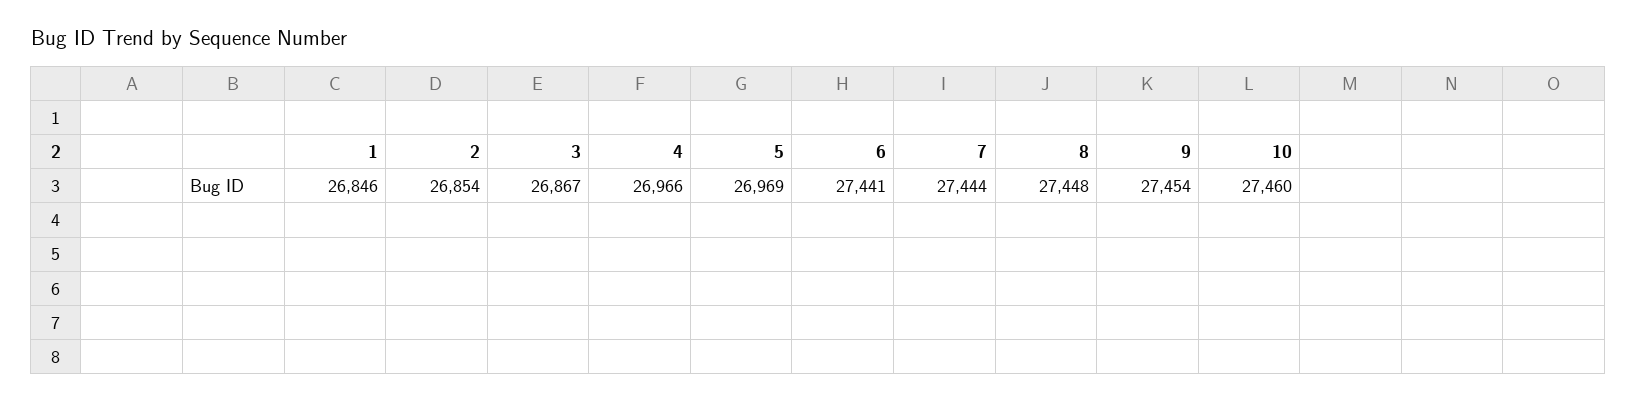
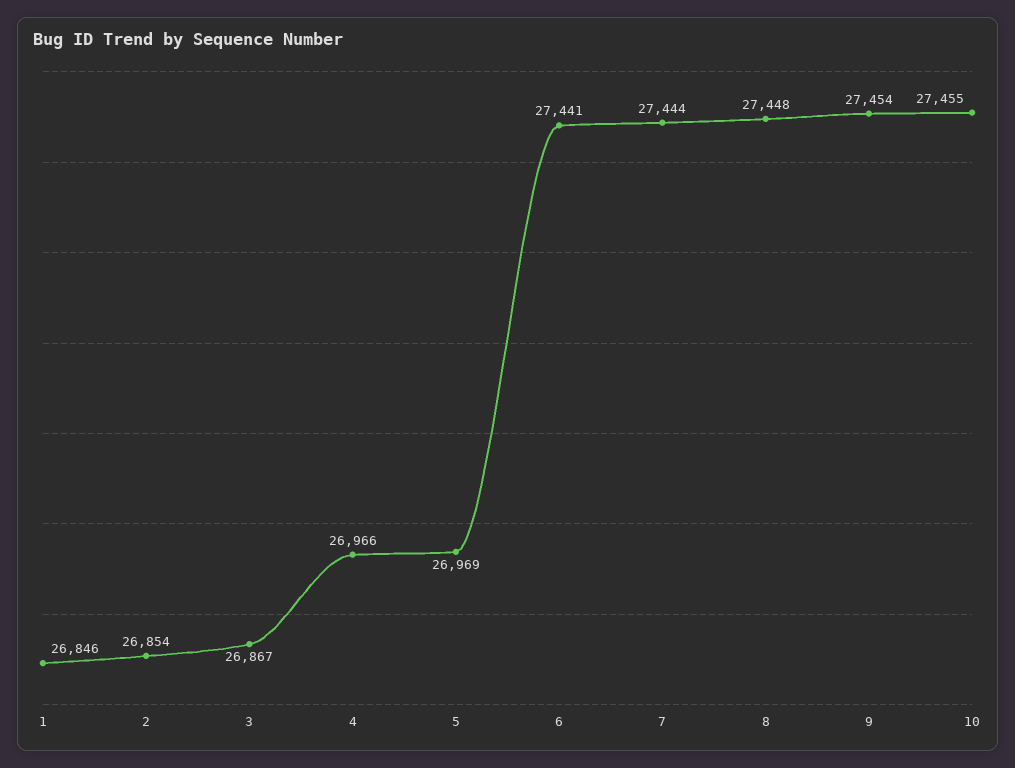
  {
    "1": 26846,
    "2": 26854,
    "3": 26867,
    "4": 26966,
    "5": 26969,
    "6": 27441,
    "7": 27444,
    "8": 27448,
    "9": 27454,
-   "10": 27460
+   "10": 27455
  }

